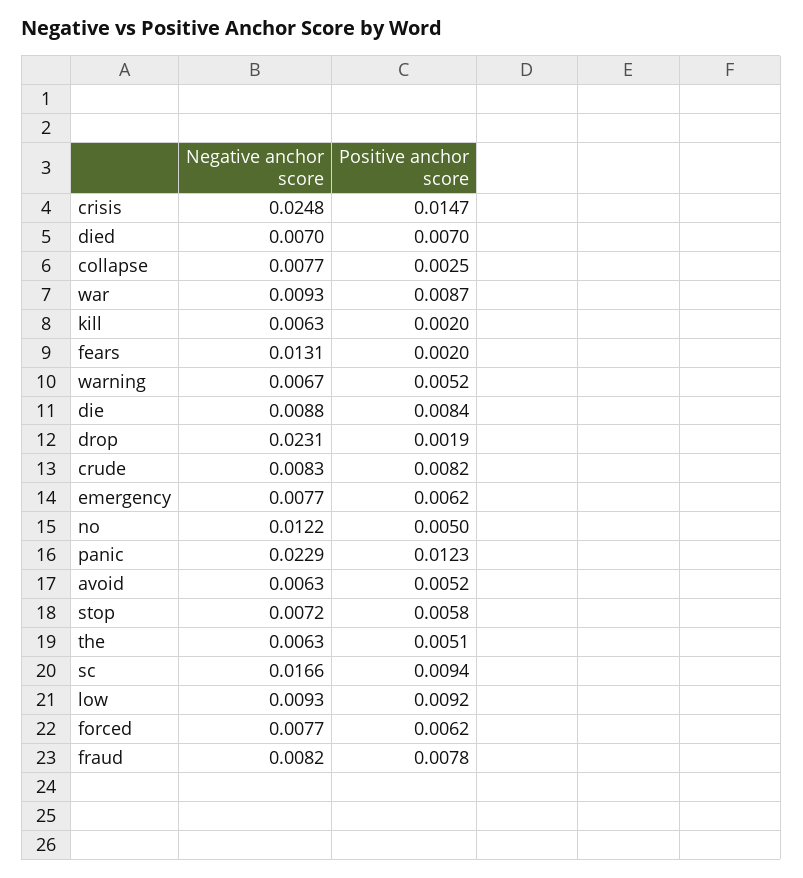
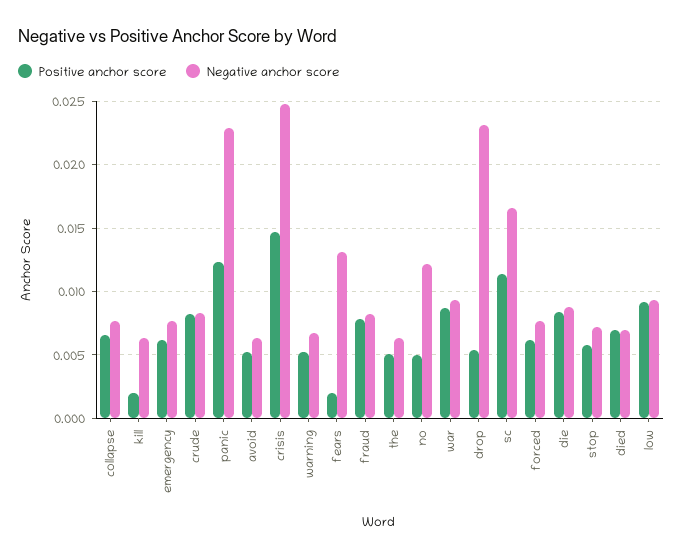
  {
    "Negative anchor score": {
      "crisis": 0.0248,
      "died": 0.007,
      "collapse": 0.0077,
      "war": 0.0093,
      "kill": 0.0063,
      "fears": 0.0131,
      "warning": 0.0067,
      "die": 0.0088,
      "drop": 0.0231,
      "crude": 0.0083,
      "emergency": 0.0077,
      "no": 0.0122,
      "panic": 0.0229,
      "avoid": 0.0063,
      "stop": 0.0072,
      "the": 0.0063,
      "sc": 0.0166,
      "low": 0.0093,
      "forced": 0.0077,
      "fraud": 0.0082
    },
    "Positive anchor score": {
      "crisis": 0.0147,
      "died": 0.007,
-     "collapse": 0.0025,
+     "collapse": 0.0065,
      "war": 0.0087,
      "kill": 0.002,
      "fears": 0.002,
      "warning": 0.0052,
      "die": 0.0084,
-     "drop": 0.0019,
+     "drop": 0.0055,
      "crude": 0.0082,
      "emergency": 0.0062,
      "no": 0.005,
      "panic": 0.0123,
      "avoid": 0.0052,
      "stop": 0.0058,
      "the": 0.0051,
-     "sc": 0.0094,
+     "sc": 0.0115,
      "low": 0.0092,
      "forced": 0.0062,
      "fraud": 0.0078
    }
  }

